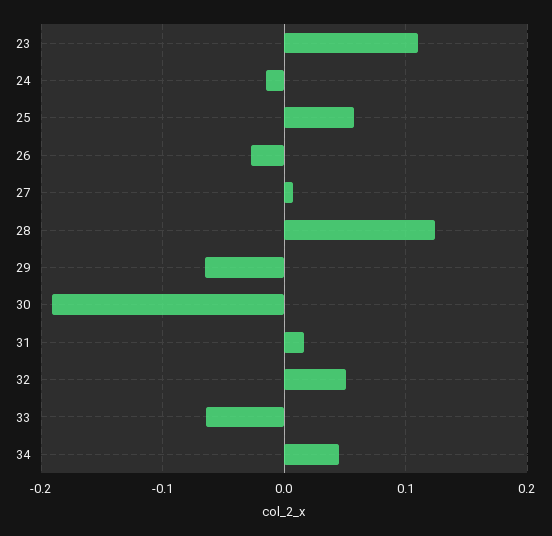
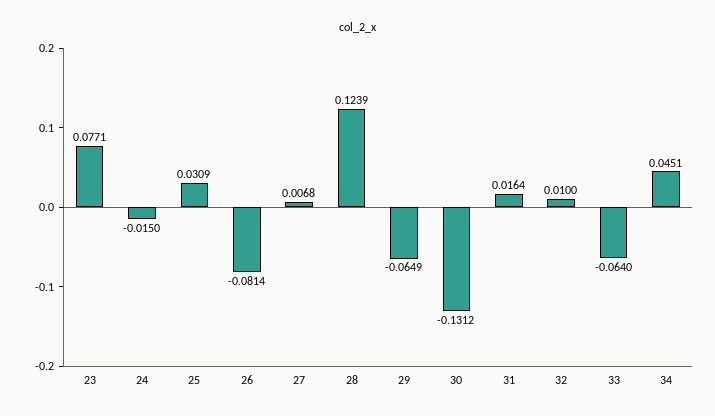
  {
-   "23": 0.11,
+   "23": 0.0771,
    "24": -0.015,
-   "25": 0.06,
+   "25": 0.0309,
-   "26": -0.03,
+   "26": -0.0814,
    "27": 0.0068,
    "28": 0.1239,
    "29": -0.0649,
-   "30": -0.19,
+   "30": -0.1312,
    "31": 0.0164,
-   "32": 0.05,
+   "32": 0.01,
    "33": -0.064,
    "34": 0.0451
  }

